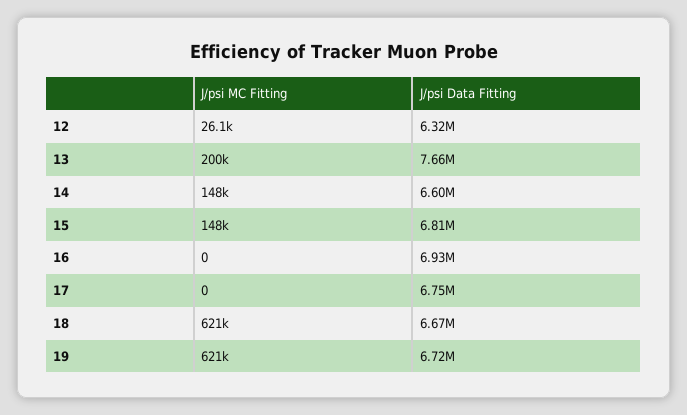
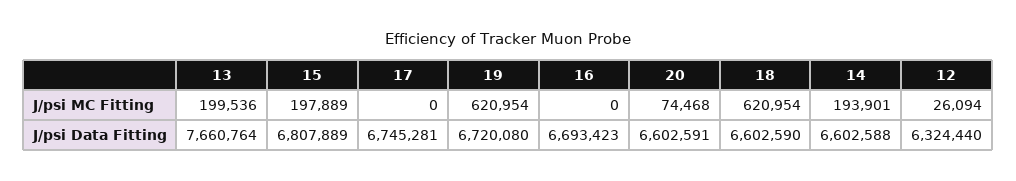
  {
    "J/psi MC Fitting": {
      "12": 26094,
      "13": 199536,
-     "14": 148000,
+     "14": 193901,
-     "15": 148000,
+     "15": 197889,
      "16": 0,
      "17": 0,
      "18": 620954,
-     "19": 620954
+     "19": 620954,
+     "20": 74468
    },
    "J/psi Data Fitting": {
      "12": 6324440,
      "13": 7660764,
      "14": 6602588,
      "15": 6807889,
-     "16": 6930000,
+     "16": 6693423,
      "17": 6745281,
-     "18": 6670000,
+     "18": 6602590,
-     "19": 6720080
+     "19": 6720080,
+     "20": 6602591
    }
  }

